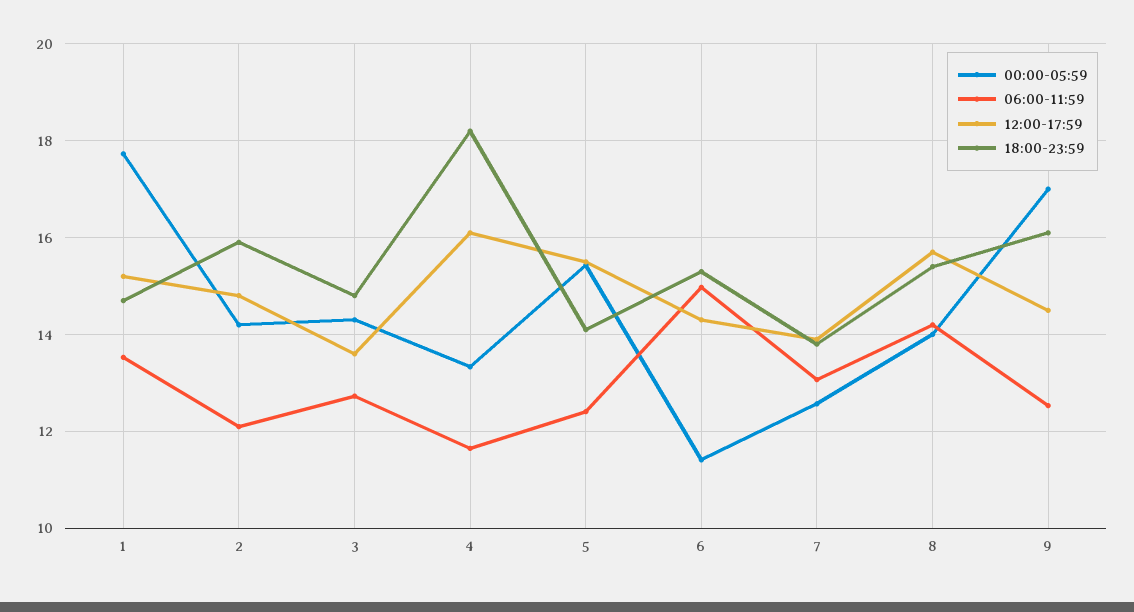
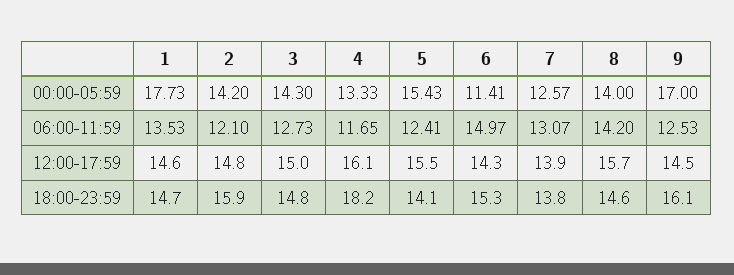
  {
    "00:00-05:59": {
      "1": 17.73,
      "2": 14.2,
      "3": 14.3,
      "4": 13.33,
      "5": 15.43,
      "6": 11.41,
      "7": 12.57,
      "8": 14,
      "9": 17
    },
    "06:00-11:59": {
      "1": 13.53,
      "2": 12.1,
      "3": 12.73,
      "4": 11.65,
      "5": 12.41,
      "6": 14.97,
      "7": 13.07,
      "8": 14.2,
      "9": 12.53
    },
    "12:00-17:59": {
-     "1": 15.2,
+     "1": 14.6,
      "2": 14.8,
-     "3": 13.6,
+     "3": 15,
      "4": 16.1,
      "5": 15.5,
      "6": 14.3,
      "7": 13.9,
      "8": 15.7,
      "9": 14.5
    },
    "18:00-23:59": {
      "1": 14.7,
      "2": 15.9,
      "3": 14.8,
      "4": 18.2,
      "5": 14.1,
      "6": 15.3,
      "7": 13.8,
-     "8": 15.4,
+     "8": 14.6,
      "9": 16.1
    }
  }

